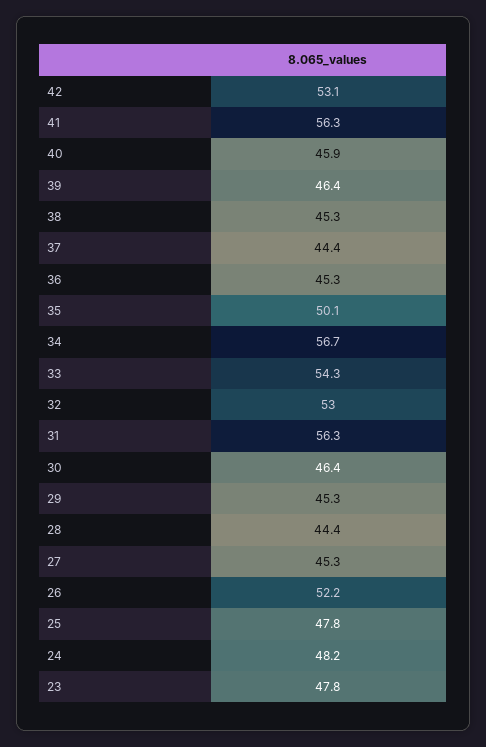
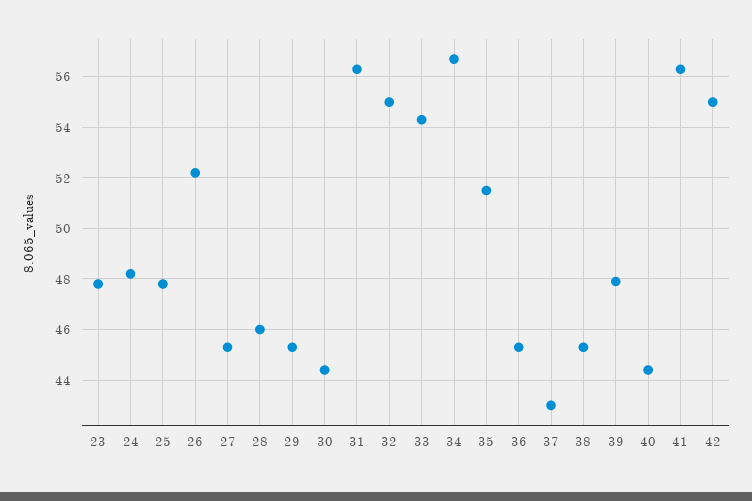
  {
-   "42": 53.1,
+   "42": 55,
    "41": 56.3,
-   "40": 45.9,
+   "40": 44.5,
-   "39": 46.4,
+   "39": 48,
    "38": 45.3,
-   "37": 44.4,
+   "37": 43,
    "36": 45.3,
-   "35": 50.1,
+   "35": 51.5,
    "34": 56.7,
    "33": 54.3,
-   "32": 53,
+   "32": 55,
    "31": 56.3,
-   "30": 46.4,
+   "30": 44.5,
    "29": 45.3,
-   "28": 44.4,
+   "28": 46,
    "27": 45.3,
    "26": 52.2,
    "25": 47.8,
    "24": 48.2,
    "23": 47.8
  }

